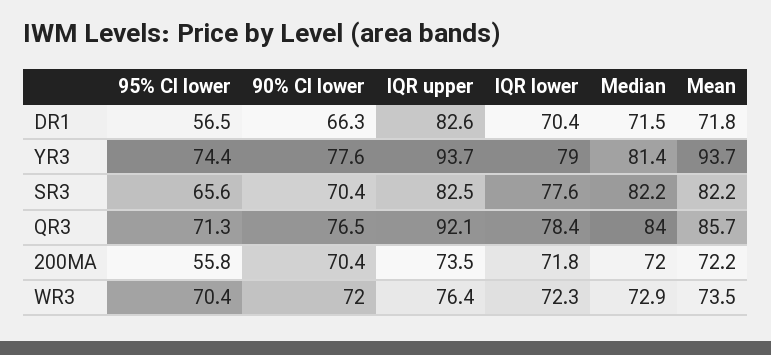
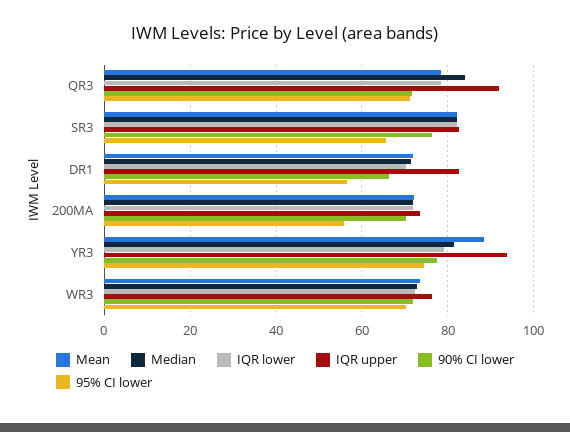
  {
    "95% CI lower": {
      "DR1": 56.5,
      "YR3": 74.4,
      "SR3": 65.6,
      "QR3": 71.3,
      "200MA": 55.8,
      "WR3": 70.4
    },
    "90% CI lower": {
      "DR1": 66.3,
      "YR3": 77.6,
-     "SR3": 70.4,
+     "SR3": 76,
-     "QR3": 76.5,
+     "QR3": 72,
      "200MA": 70.4,
      "WR3": 72
    },
    "IQR upper": {
      "DR1": 82.6,
      "YR3": 93.7,
      "SR3": 82.5,
      "QR3": 92.1,
      "200MA": 73.5,
      "WR3": 76.4
    },
    "IQR lower": {
      "DR1": 70.4,
      "YR3": 79,
-     "SR3": 77.6,
+     "SR3": 82,
      "QR3": 78.4,
      "200MA": 71.8,
      "WR3": 72.3
    },
    "Median": {
      "DR1": 71.5,
      "YR3": 81.4,
      "SR3": 82.2,
      "QR3": 84,
      "200MA": 72,
      "WR3": 72.9
    },
    "Mean": {
      "DR1": 71.8,
-     "YR3": 93.7,
+     "YR3": 88,
      "SR3": 82.2,
-     "QR3": 85.7,
+     "QR3": 78,
      "200MA": 72.2,
      "WR3": 73.5
    }
  }

